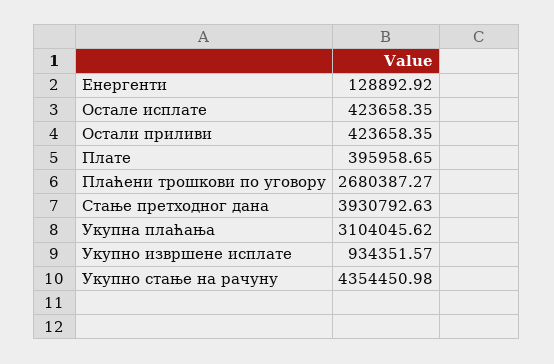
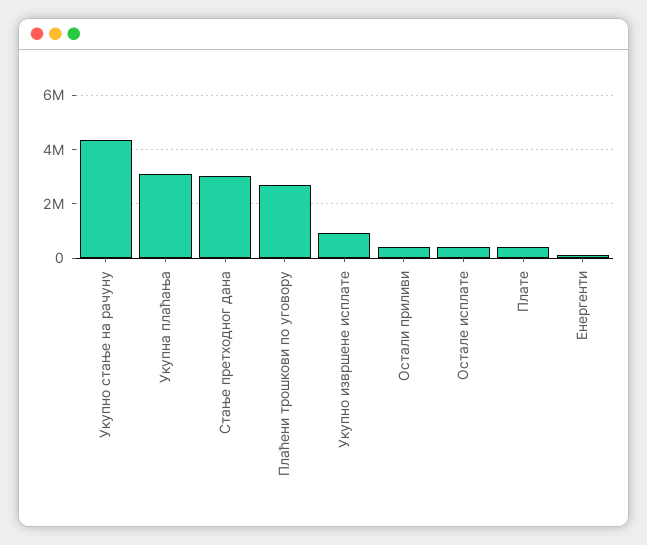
  {
    "Енергенти": 128892.92,
    "Остале исплате": 423658.35,
    "Остали приливи": 423658.35,
    "Плате": 395958.65,
    "Плаћени трошкови по уговору": 2680387.27,
-   "Стање претходног дана": 3930792.63,
+   "Стање претходног дана": 3000000,
    "Укупна плаћања": 3104045.62,
    "Укупно извршене исплате": 934351.57,
    "Укупно стање на рачуну": 4354450.98
  }

